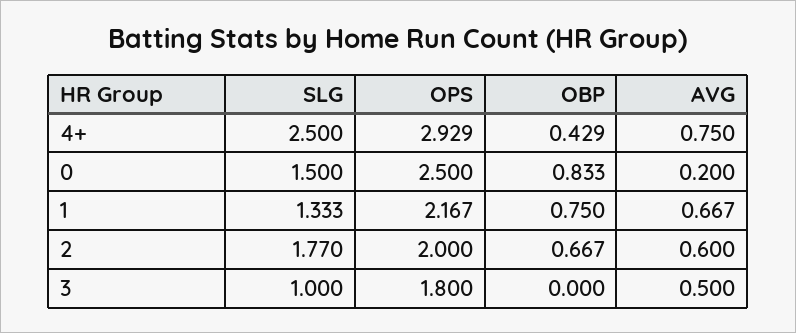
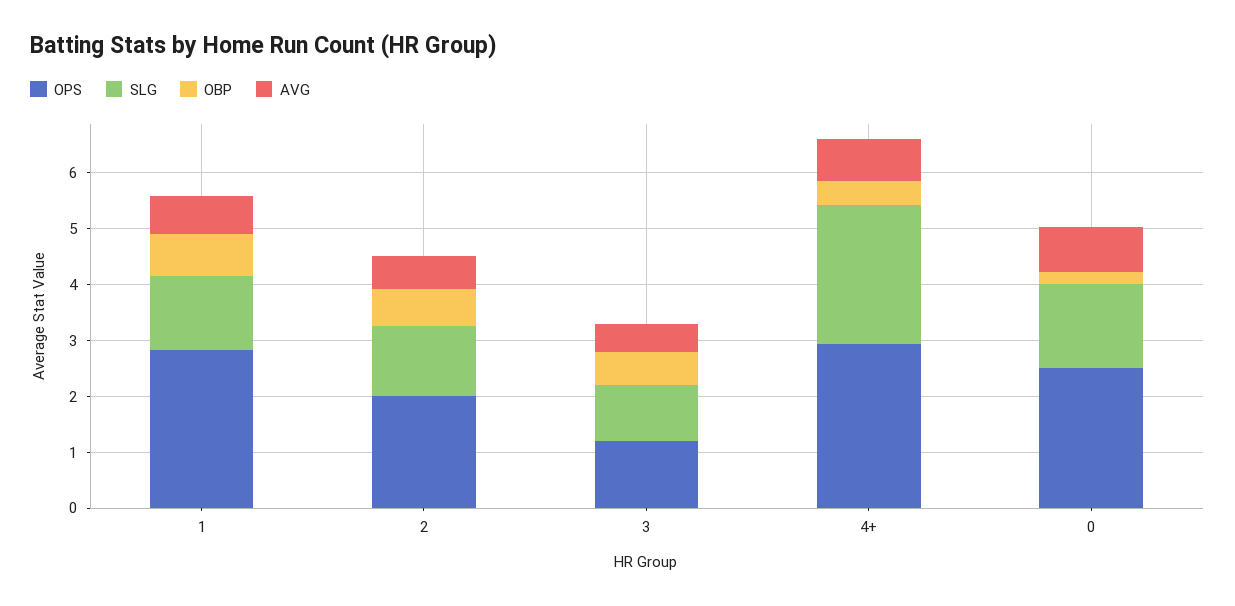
  {
    "SLG": {
      "4+": 2.5,
      "0": 1.5,
      "1": 1.333,
-     "2": 1.77,
+     "2": 1.2,
      "3": 1
    },
    "OPS": {
      "4+": 2.929,
      "0": 2.5,
-     "1": 2.167,
+     "1": 2.8,
      "2": 2,
-     "3": 1.8
+     "3": 1.2
    },
    "OBP": {
      "4+": 0.429,
-     "0": 0.833,
+     "0": 0.2,
      "1": 0.75,
      "2": 0.667,
-     "3": 0
+     "3": 0.6
    },
    "AVG": {
      "4+": 0.75,
-     "0": 0.2,
+     "0": 0.8,
      "1": 0.667,
      "2": 0.6,
      "3": 0.5
    }
  }

